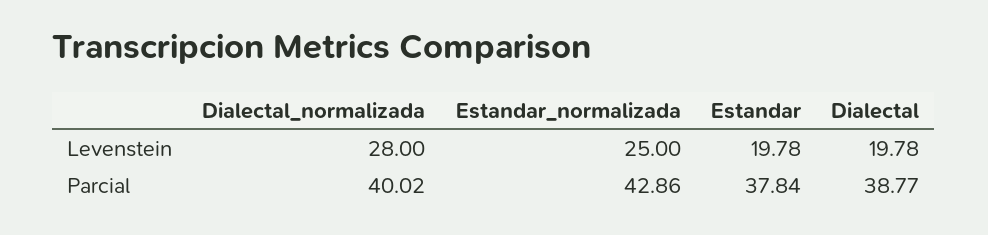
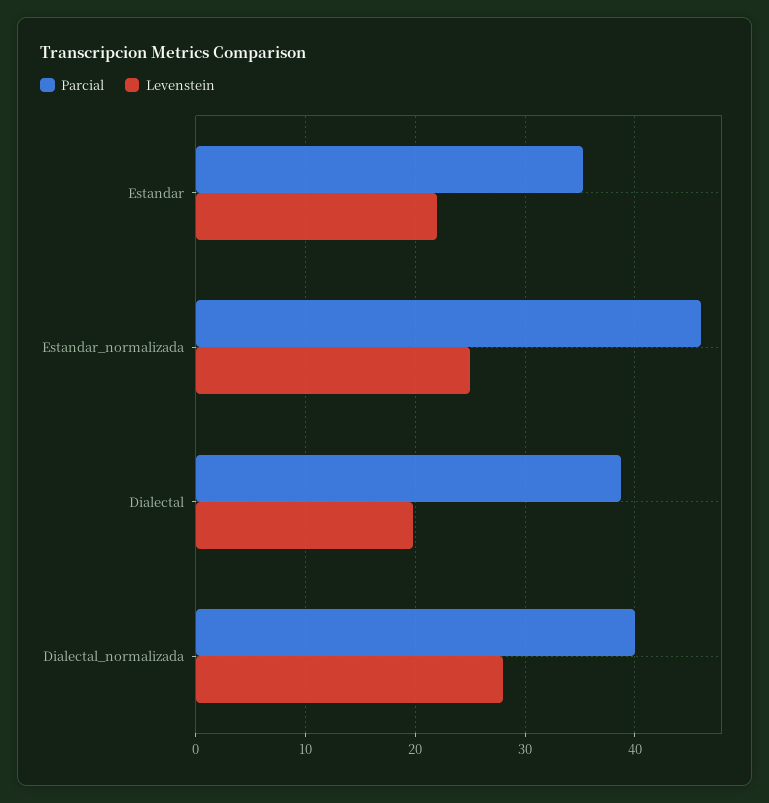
  {
    "Levenstein": {
      "Dialectal_normalizada": 28,
      "Estandar_normalizada": 25,
-     "Estandar": 19.78,
+     "Estandar": 22,
      "Dialectal": 19.78
    },
    "Parcial": {
      "Dialectal_normalizada": 40.02,
-     "Estandar_normalizada": 42.86,
+     "Estandar_normalizada": 46,
-     "Estandar": 37.84,
+     "Estandar": 35,
      "Dialectal": 38.77
    }
  }

